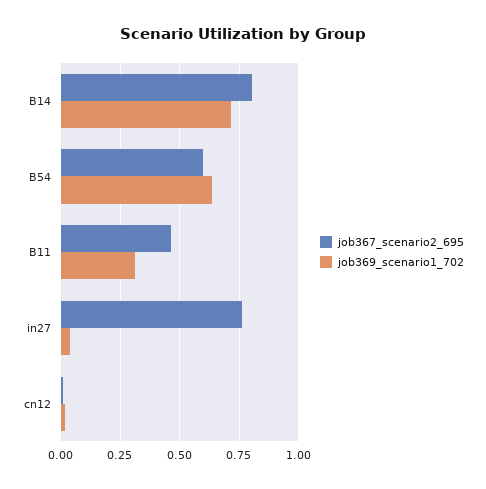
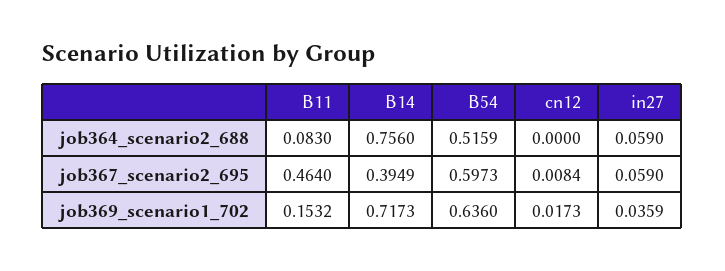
  {
    "job367_scenario2_695": {
-     "B14": 0.8,
+     "B14": 0.3949,
      "B54": 0.5973,
      "B11": 0.464,
-     "in27": 0.75,
+     "in27": 0.059,
      "cn12": 0.0084
    },
    "job369_scenario1_702": {
      "B14": 0.7173,
      "B54": 0.636,
-     "B11": 0.3,
+     "B11": 0.1532,
      "in27": 0.0359,
      "cn12": 0.0173
-   }
+   },
+   "job364_scenario2_688": {
+     "B11": 0.083,
+     "B14": 0.756,
+     "B54": 0.5159,
+     "cn12": 0,
+     "in27": 0.059
+   }
  }

